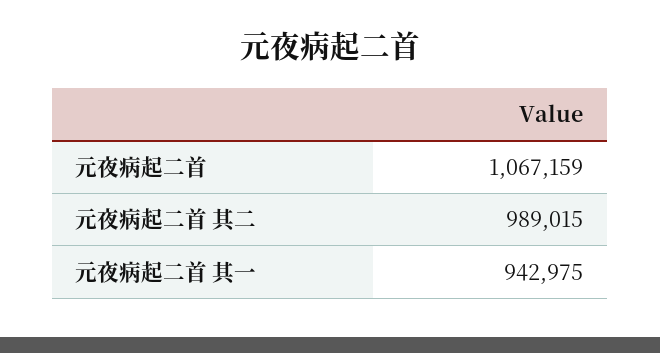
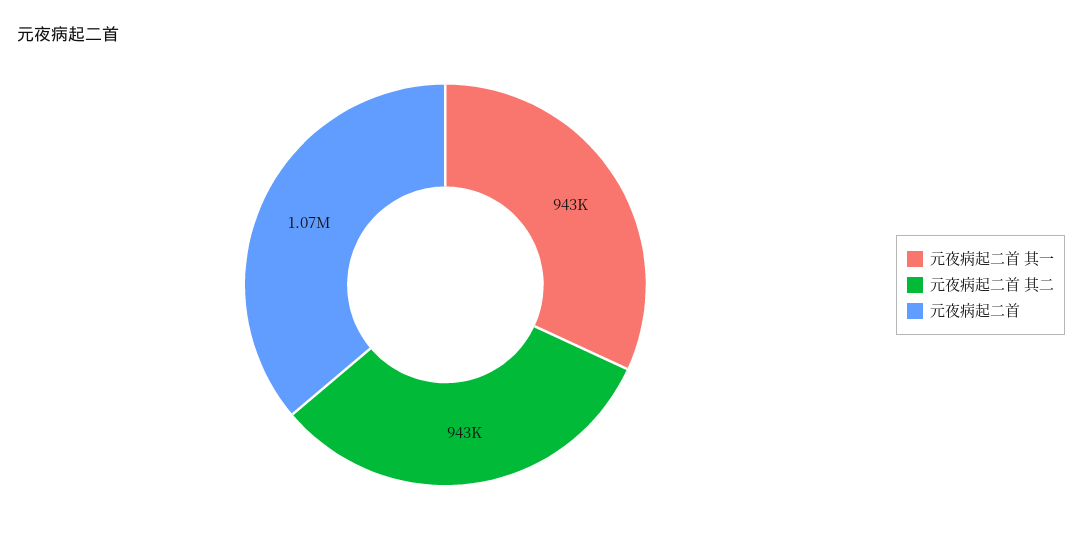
  {
    "元夜病起二首": 1067159,
-   "元夜病起二首 其二": 989015,
+   "元夜病起二首 其二": 943000,
    "元夜病起二首 其一": 942975
  }

